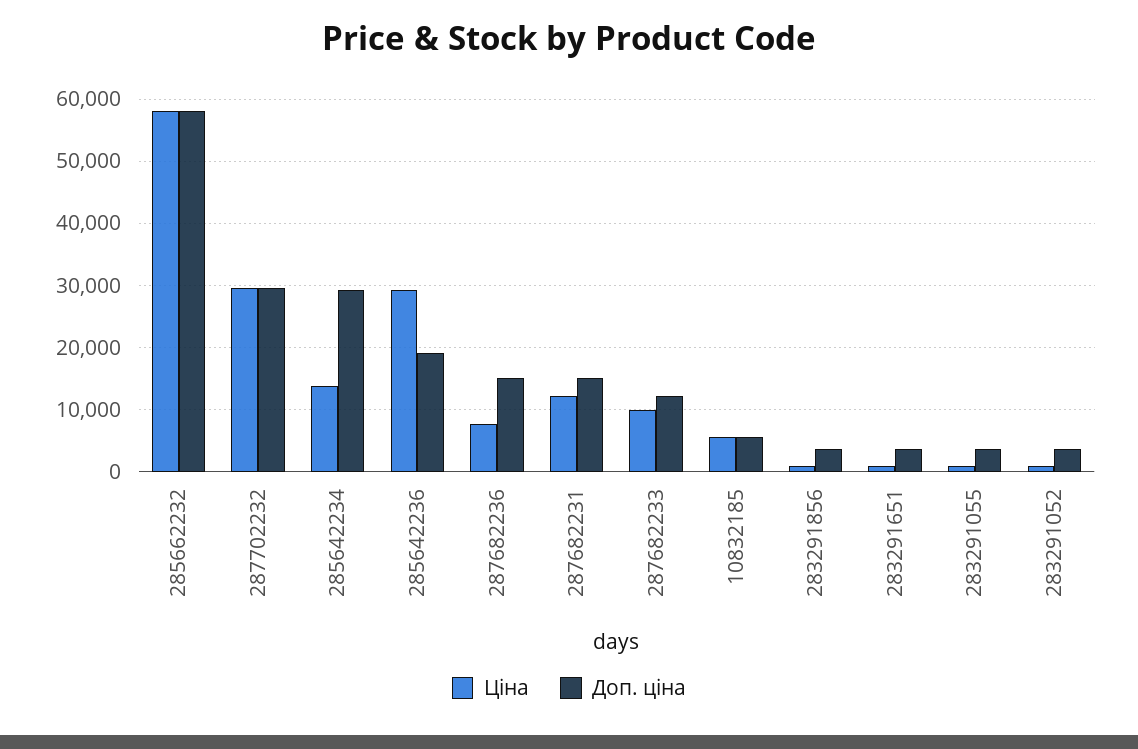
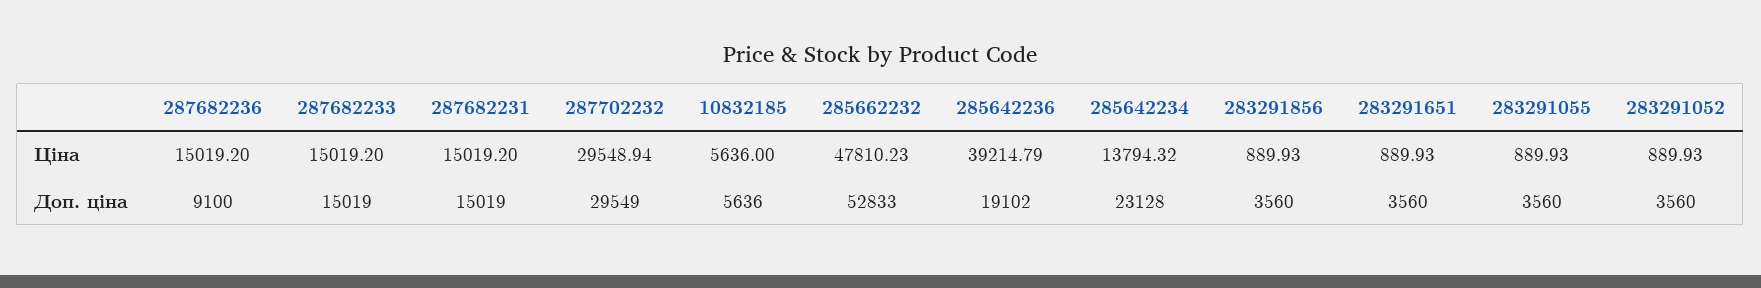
  {
    "Ціна": {
-     "285662232": 58000,
+     "285662232": 47810.23,
      "287702232": 29548.94,
      "285642234": 13794.32,
-     "285642236": 29000,
+     "285642236": 39214.79,
-     "287682236": 8000,
+     "287682236": 15019.2,
-     "287682231": 12000,
+     "287682231": 15019.2,
-     "287682233": 10000,
+     "287682233": 15019.2,
      "10832185": 5636,
      "283291856": 889.93,
      "283291651": 889.93,
      "283291055": 889.93,
      "283291052": 889.93
    },
    "Доп. ціна": {
-     "285662232": 58000,
+     "285662232": 52833,
      "287702232": 29549,
-     "285642234": 29000,
+     "285642234": 23128,
      "285642236": 19102,
-     "287682236": 15000,
+     "287682236": 9100,
      "287682231": 15019,
-     "287682233": 12000,
+     "287682233": 15019,
      "10832185": 5636,
      "283291856": 3560,
      "283291651": 3560,
      "283291055": 3560,
      "283291052": 3560
    }
  }

